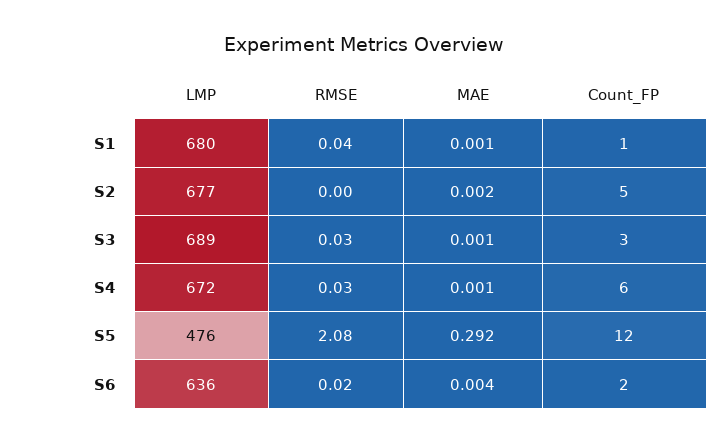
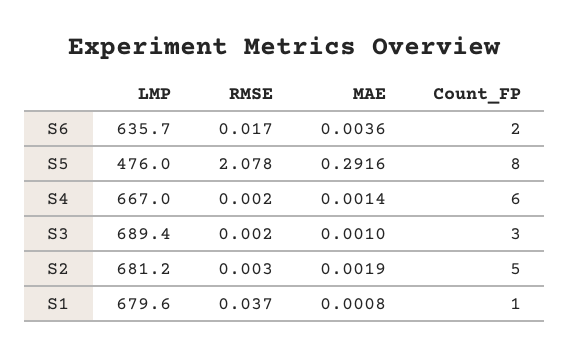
  {
    "LMP": {
      "S1": 679.6,
-     "S2": 677,
+     "S2": 681.2,
      "S3": 689.4,
-     "S4": 672,
+     "S4": 667,
      "S5": 476,
      "S6": 635.7
    },
    "RMSE": {
      "S1": 0.037,
      "S2": 0.003,
-     "S3": 0.03,
+     "S3": 0.002,
-     "S4": 0.03,
+     "S4": 0.002,
      "S5": 2.078,
      "S6": 0.017
    },
    "MAE": {
      "S1": 0.0008,
      "S2": 0.0019,
      "S3": 0.001,
      "S4": 0.0014,
      "S5": 0.2916,
      "S6": 0.0036
    },
    "Count_FP": {
      "S1": 1,
      "S2": 5,
      "S3": 3,
      "S4": 6,
-     "S5": 12,
+     "S5": 8,
      "S6": 2
    }
  }

